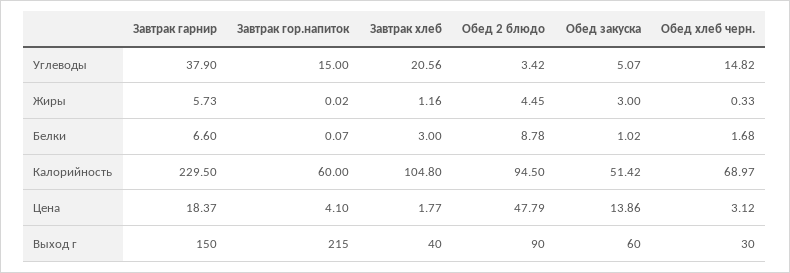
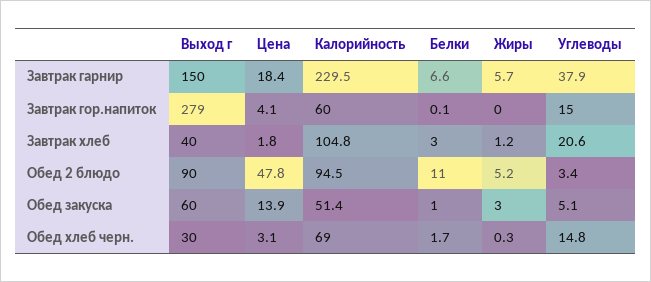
  {
    "Завтрак гарнир": {
      "Углеводы": 37.9,
      "Жиры": 5.73,
      "Белки": 6.6,
      "Калорийность": 229.5,
      "Цена": 18.37,
      "Выход г": 150
    },
    "Завтрак гор.напиток": {
      "Углеводы": 15,
      "Жиры": 0.02,
      "Белки": 0.07,
      "Калорийность": 60,
      "Цена": 4.1,
-     "Выход г": 215
+     "Выход г": 279
    },
    "Завтрак хлеб": {
      "Углеводы": 20.56,
      "Жиры": 1.16,
      "Белки": 3,
      "Калорийность": 104.8,
      "Цена": 1.77,
      "Выход г": 40
    },
    "Обед 2 блюдо": {
      "Углеводы": 3.42,
-     "Жиры": 4.45,
+     "Жиры": 5.2,
-     "Белки": 8.78,
+     "Белки": 11,
      "Калорийность": 94.5,
      "Цена": 47.79,
      "Выход г": 90
    },
    "Обед закуска": {
      "Углеводы": 5.07,
      "Жиры": 3,
      "Белки": 1.02,
      "Калорийность": 51.42,
      "Цена": 13.86,
      "Выход г": 60
    },
    "Обед хлеб черн.": {
      "Углеводы": 14.82,
      "Жиры": 0.33,
      "Белки": 1.68,
      "Калорийность": 68.97,
      "Цена": 3.12,
      "Выход г": 30
    }
  }

